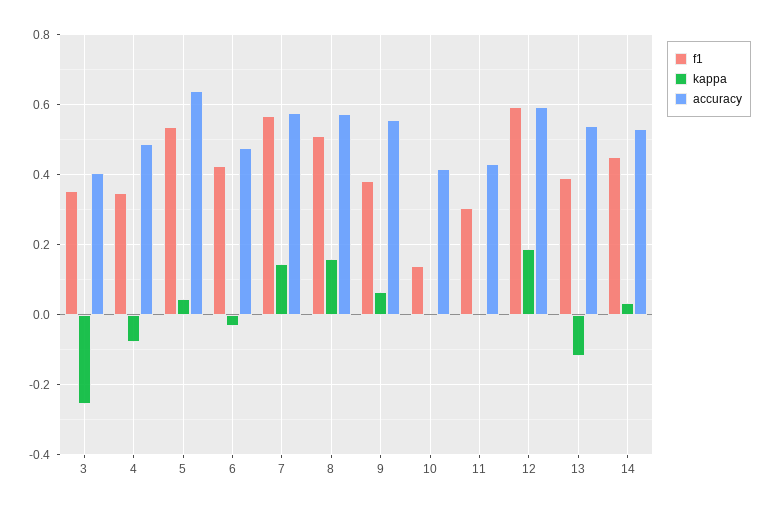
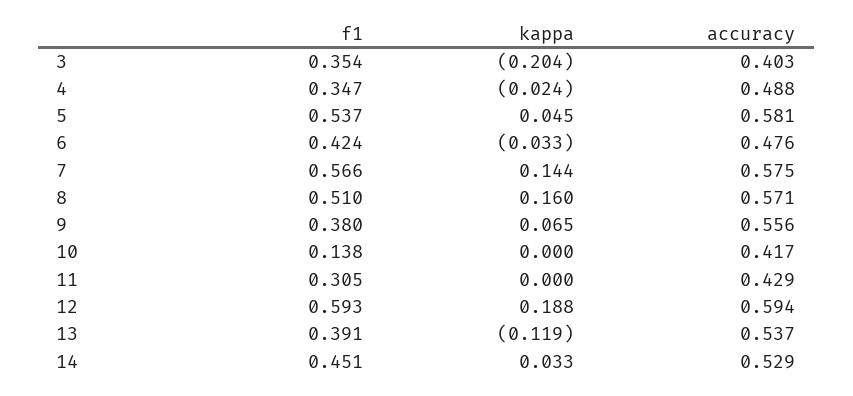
  {
    "f1": {
      "3": 0.354,
      "4": 0.347,
      "5": 0.537,
      "6": 0.424,
      "7": 0.566,
      "8": 0.51,
      "9": 0.38,
      "10": 0.138,
      "11": 0.305,
      "12": 0.593,
      "13": 0.391,
      "14": 0.451
    },
    "kappa": {
-     "3": -0.26,
+     "3": -0.204,
-     "4": -0.08,
+     "4": -0.024,
      "5": 0.045,
      "6": -0.033,
      "7": 0.144,
      "8": 0.16,
      "9": 0.065,
      "10": 0,
      "11": 0,
      "12": 0.188,
      "13": -0.119,
      "14": 0.033
    },
    "accuracy": {
      "3": 0.403,
      "4": 0.488,
-     "5": 0.64,
+     "5": 0.581,
      "6": 0.476,
      "7": 0.575,
      "8": 0.571,
      "9": 0.556,
      "10": 0.417,
      "11": 0.429,
      "12": 0.594,
      "13": 0.537,
      "14": 0.529
    }
  }

